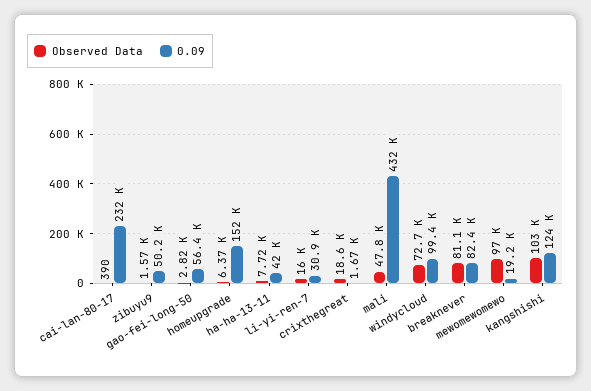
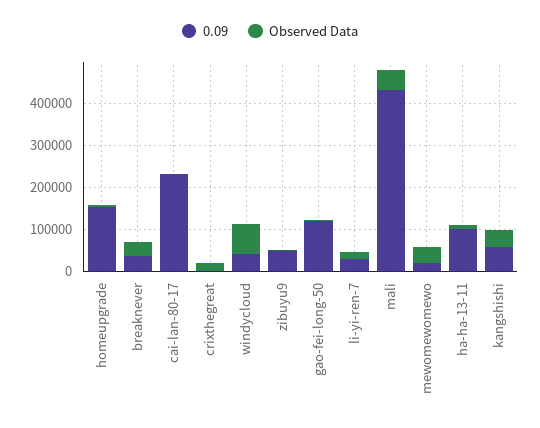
  {
    "Observed Data": {
      "cai-lan-80-17": 390,
      "zibuyu9": 1570,
      "gao-fei-long-50": 2820,
      "homeupgrade": 6370,
      "ha-ha-13-11": 7720,
      "li-yi-ren-7": 16000,
      "crixthegreat": 18600,
      "mali": 47800,
      "windycloud": 72700,
-     "breaknever": 81100,
+     "breaknever": 40000,
-     "mewomewomewo": 97000,
+     "mewomewomewo": 40000,
-     "kangshishi": 103000
+     "kangshishi": 40000
    },
    "0.09": {
      "cai-lan-80-17": 232000,
      "zibuyu9": 50200,
-     "gao-fei-long-50": 56400,
+     "gao-fei-long-50": 120000,
      "homeupgrade": 152000,
-     "ha-ha-13-11": 42000,
+     "ha-ha-13-11": 100000,
      "li-yi-ren-7": 30900,
      "crixthegreat": 1670,
      "mali": 432000,
-     "windycloud": 99400,
+     "windycloud": 40000,
-     "breaknever": 82400,
+     "breaknever": 40000,
      "mewomewomewo": 19200,
-     "kangshishi": 124000
+     "kangshishi": 60000
    }
  }

